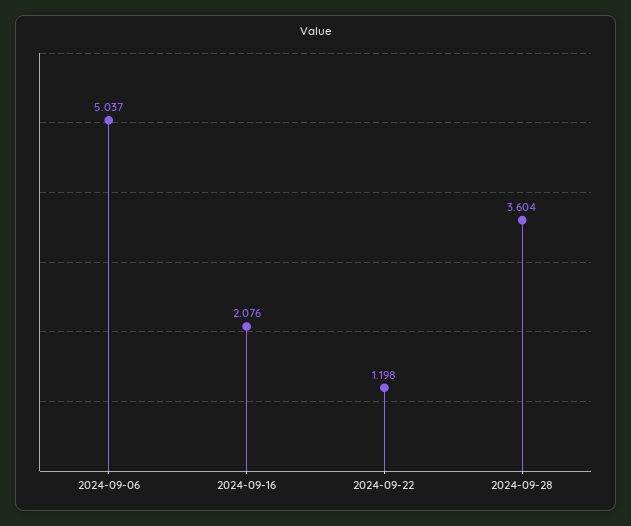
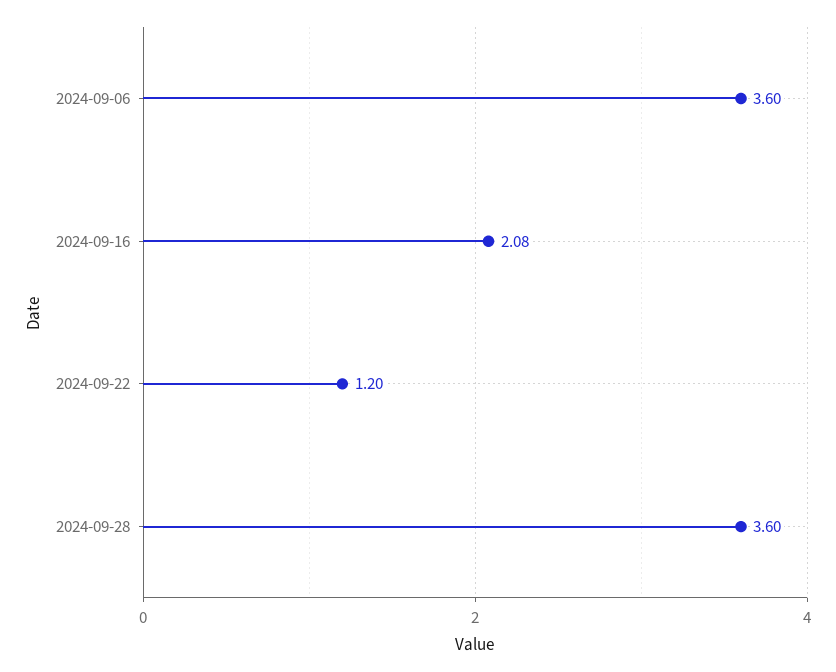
  {
-   "2024-09-06": 5.037,
+   "2024-09-06": 3.6,
    "2024-09-16": 2.076,
    "2024-09-22": 1.198,
    "2024-09-28": 3.604
  }

